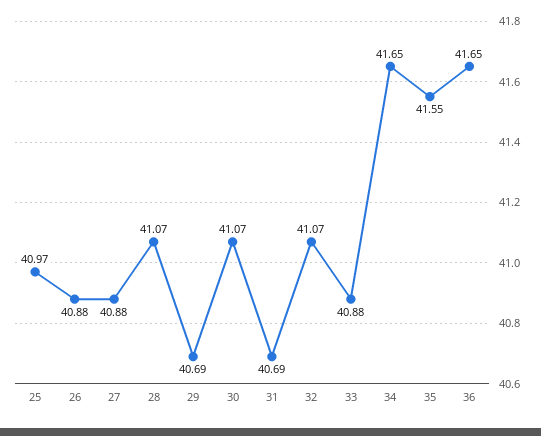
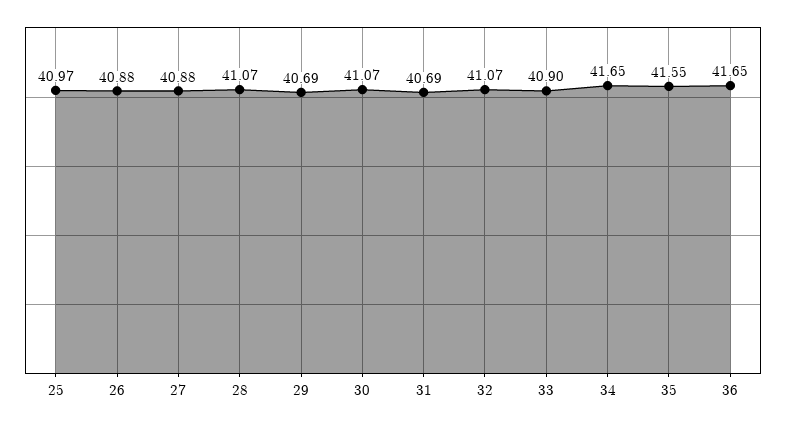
  {
    "25": 40.97,
    "26": 40.88,
    "27": 40.88,
    "28": 41.07,
    "29": 40.69,
    "30": 41.07,
    "31": 40.69,
    "32": 41.07,
-   "33": 40.88,
+   "33": 40.9,
    "34": 41.65,
    "35": 41.55,
    "36": 41.65
  }

